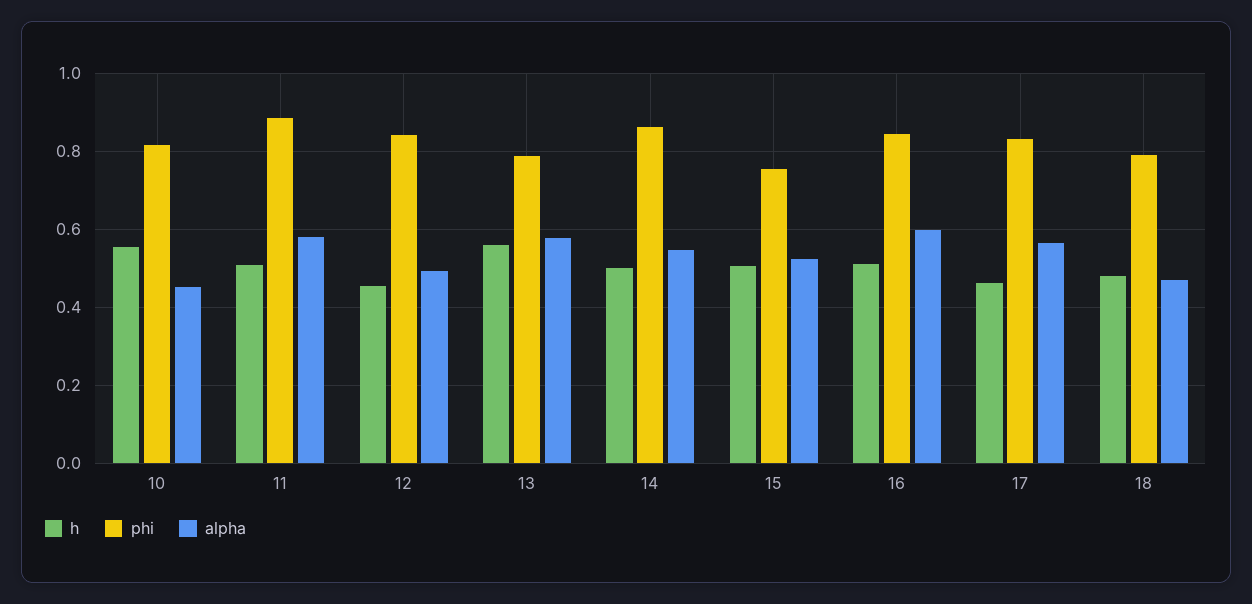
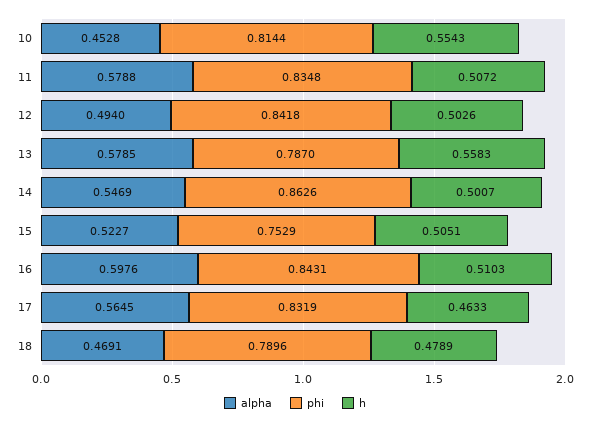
  {
    "h": {
      "10": 0.5543,
      "11": 0.5072,
-     "12": 0.46,
+     "12": 0.5026,
      "13": 0.5583,
      "14": 0.5007,
      "15": 0.5051,
      "16": 0.5103,
      "17": 0.4633,
      "18": 0.4789
    },
    "phi": {
      "10": 0.8144,
-     "11": 0.88,
+     "11": 0.8348,
      "12": 0.8418,
      "13": 0.787,
      "14": 0.8626,
      "15": 0.7529,
      "16": 0.8431,
      "17": 0.8319,
      "18": 0.7896
    },
    "alpha": {
      "10": 0.4528,
      "11": 0.5788,
      "12": 0.494,
      "13": 0.5785,
      "14": 0.5469,
      "15": 0.5227,
      "16": 0.5976,
      "17": 0.5645,
      "18": 0.4691
    }
  }

